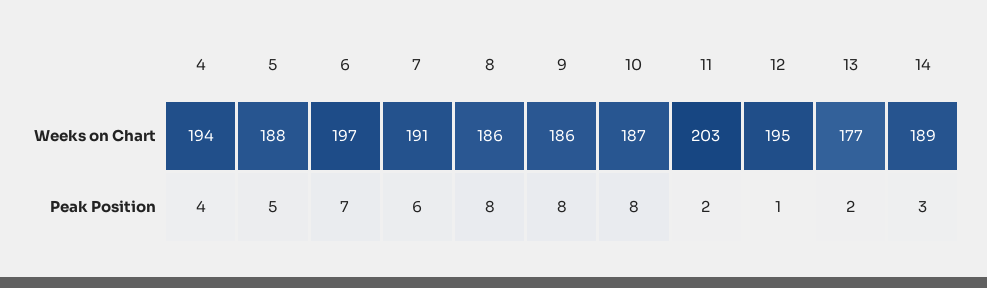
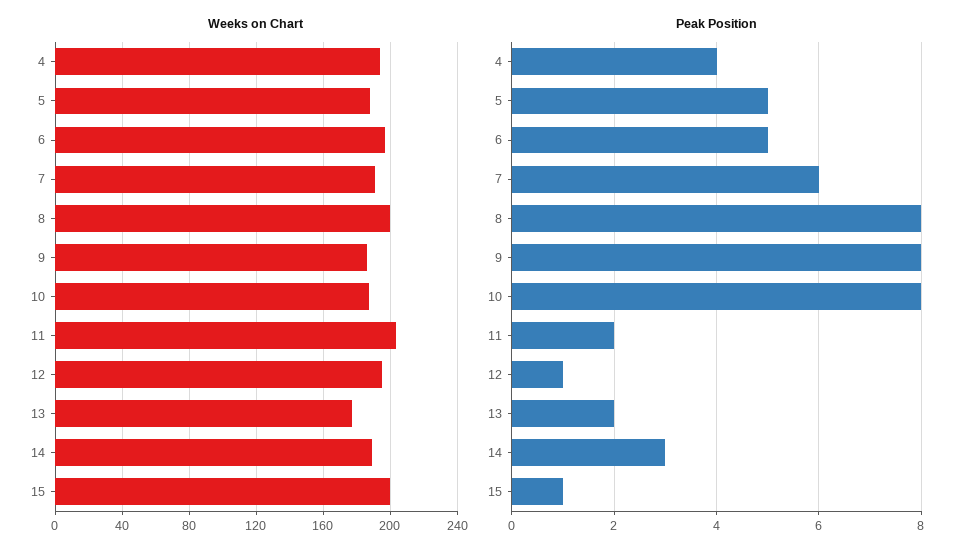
  {
    "Weeks on Chart": {
      "4": 194,
      "5": 188,
      "6": 197,
      "7": 191,
-     "8": 186,
+     "8": 200,
      "9": 186,
      "10": 187,
      "11": 203,
      "12": 195,
      "13": 177,
-     "14": 189
+     "14": 189,
+     "15": 200
    },
    "Peak Position": {
      "4": 4,
      "5": 5,
-     "6": 7,
+     "6": 5,
      "7": 6,
      "8": 8,
      "9": 8,
      "10": 8,
      "11": 2,
      "12": 1,
      "13": 2,
-     "14": 3
+     "14": 3,
+     "15": 1
    }
  }

